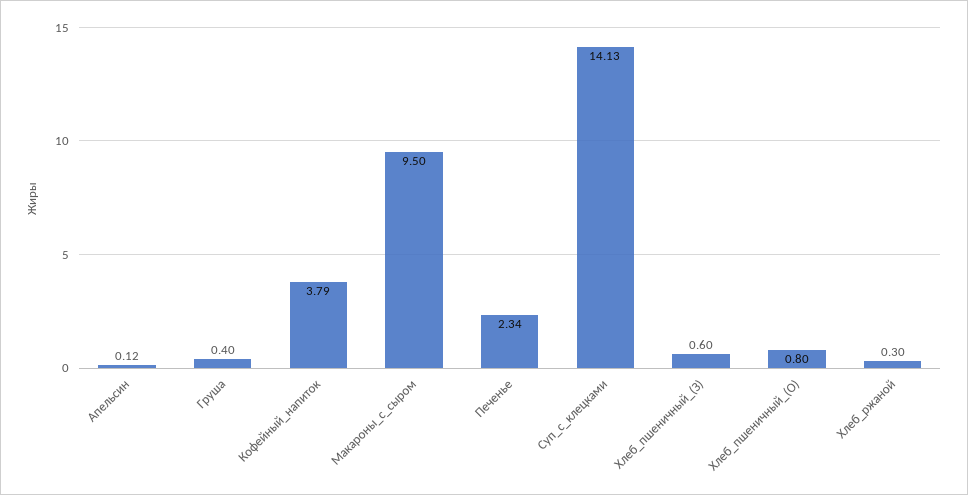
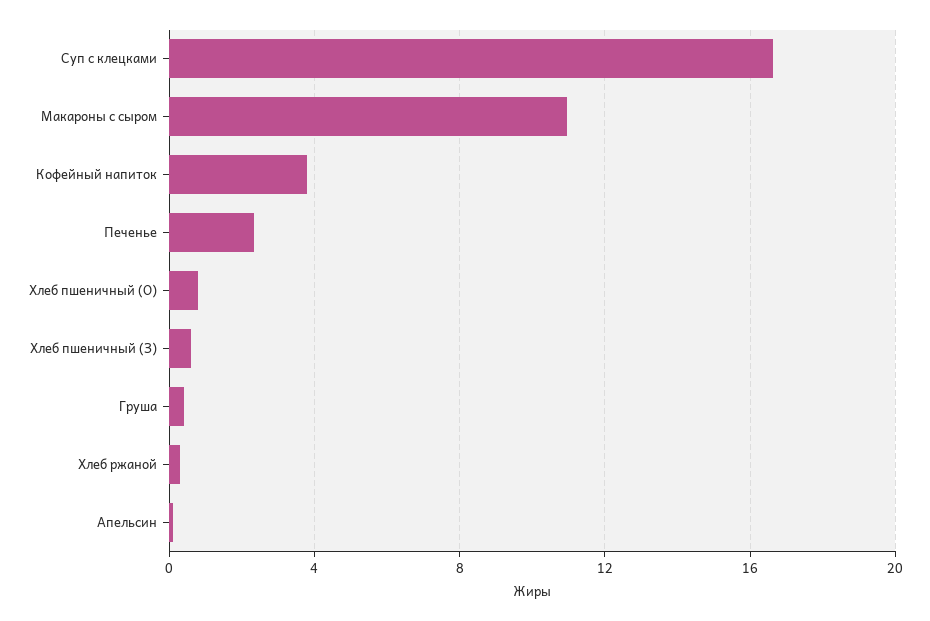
  {
    "Апельсин": 0.12,
    "Груша": 0.4,
    "Кофейный_напиток": 3.79,
-   "Макароны_с_сыром": 9.5,
+   "Макароны_с_сыром": 11,
    "Печенье": 2.34,
-   "Суп_с_клецками": 14.13,
+   "Суп_с_клецками": 16.5,
    "Хлеб_пшеничный_(З)": 0.6,
    "Хлеб_пшеничный_(О)": 0.8,
    "Хлеб_ржаной": 0.3
  }

